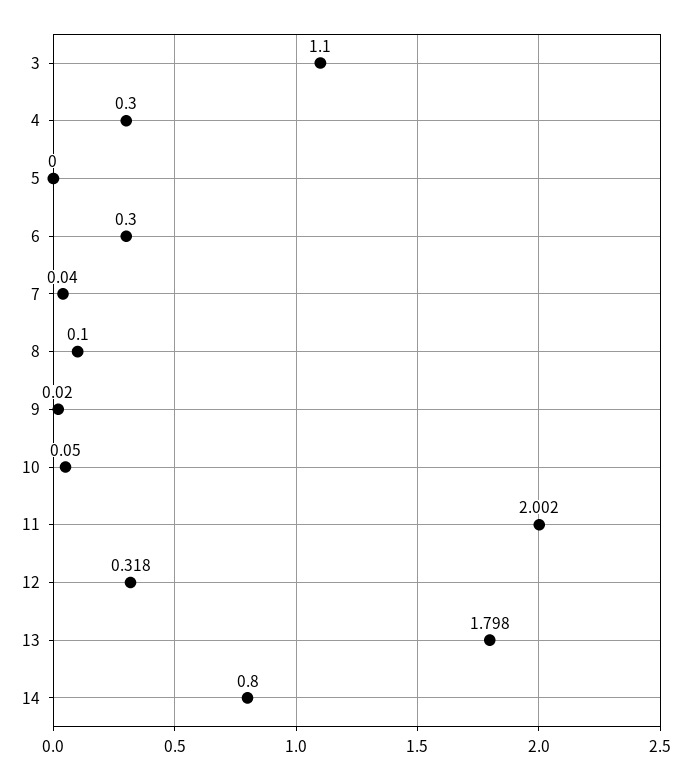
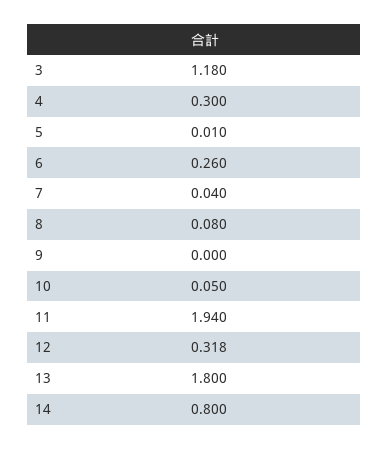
  {
-   "3": 1.1,
+   "3": 1.18,
    "4": 0.3,
-   "5": 0,
+   "5": 0.01,
-   "6": 0.3,
+   "6": 0.26,
    "7": 0.04,
-   "8": 0.1,
+   "8": 0.08,
-   "9": 0.02,
+   "9": 0,
    "10": 0.05,
-   "11": 2.002,
+   "11": 1.94,
    "12": 0.318,
-   "13": 1.798,
+   "13": 1.8,
    "14": 0.8
  }

